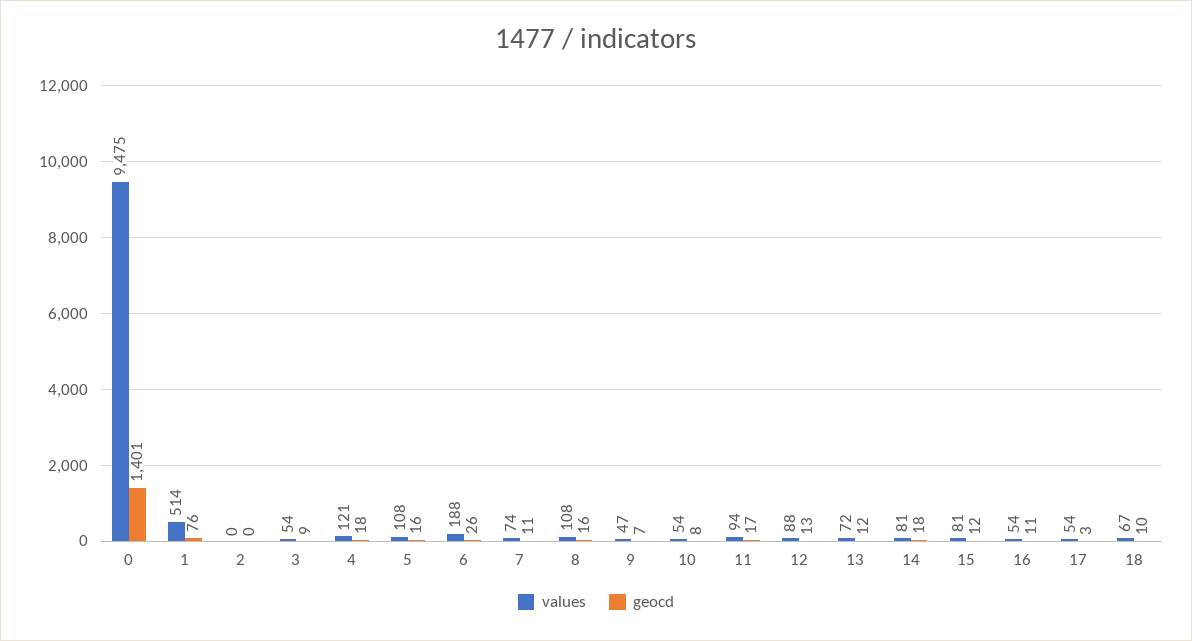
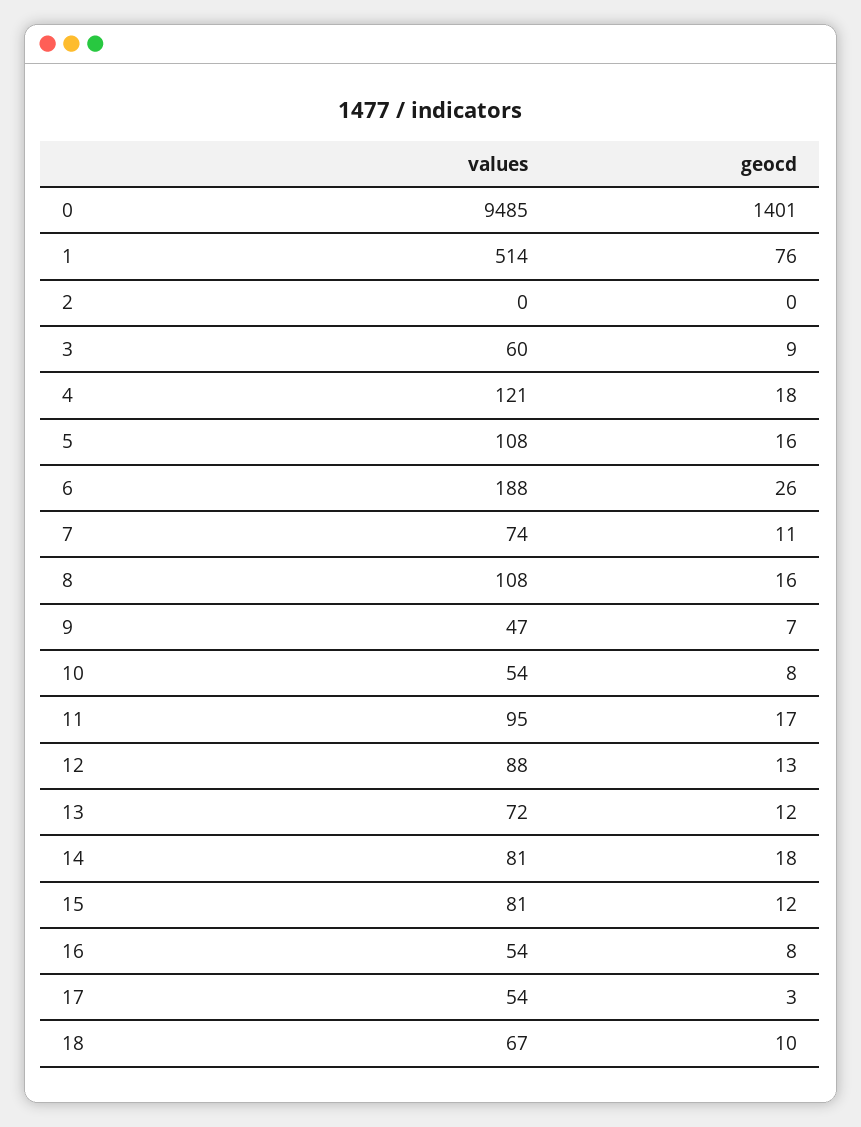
  {
    "values": {
-     "0": 9475,
+     "0": 9485,
      "1": 514,
      "2": 0,
-     "3": 54,
+     "3": 60,
      "4": 121,
      "5": 108,
      "6": 188,
      "7": 74,
      "8": 108,
      "9": 47,
      "10": 54,
-     "11": 94,
+     "11": 95,
      "12": 88,
      "13": 72,
      "14": 81,
      "15": 81,
      "16": 54,
      "17": 54,
      "18": 67
    },
    "geocd": {
      "0": 1401,
      "1": 76,
      "2": 0,
      "3": 9,
      "4": 18,
      "5": 16,
      "6": 26,
      "7": 11,
      "8": 16,
      "9": 7,
      "10": 8,
      "11": 17,
      "12": 13,
      "13": 12,
      "14": 18,
      "15": 12,
-     "16": 11,
+     "16": 8,
      "17": 3,
      "18": 10
    }
  }

